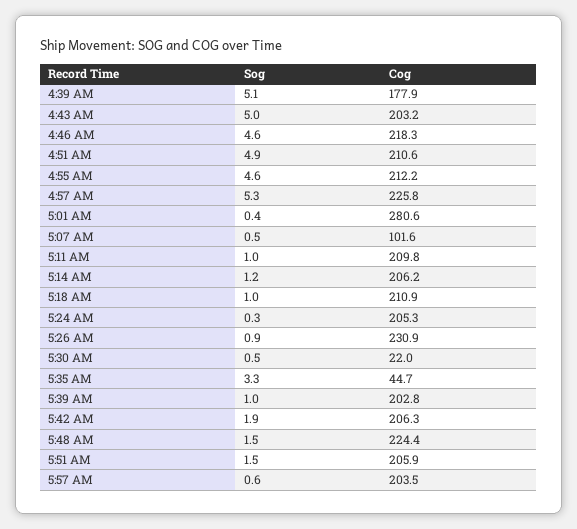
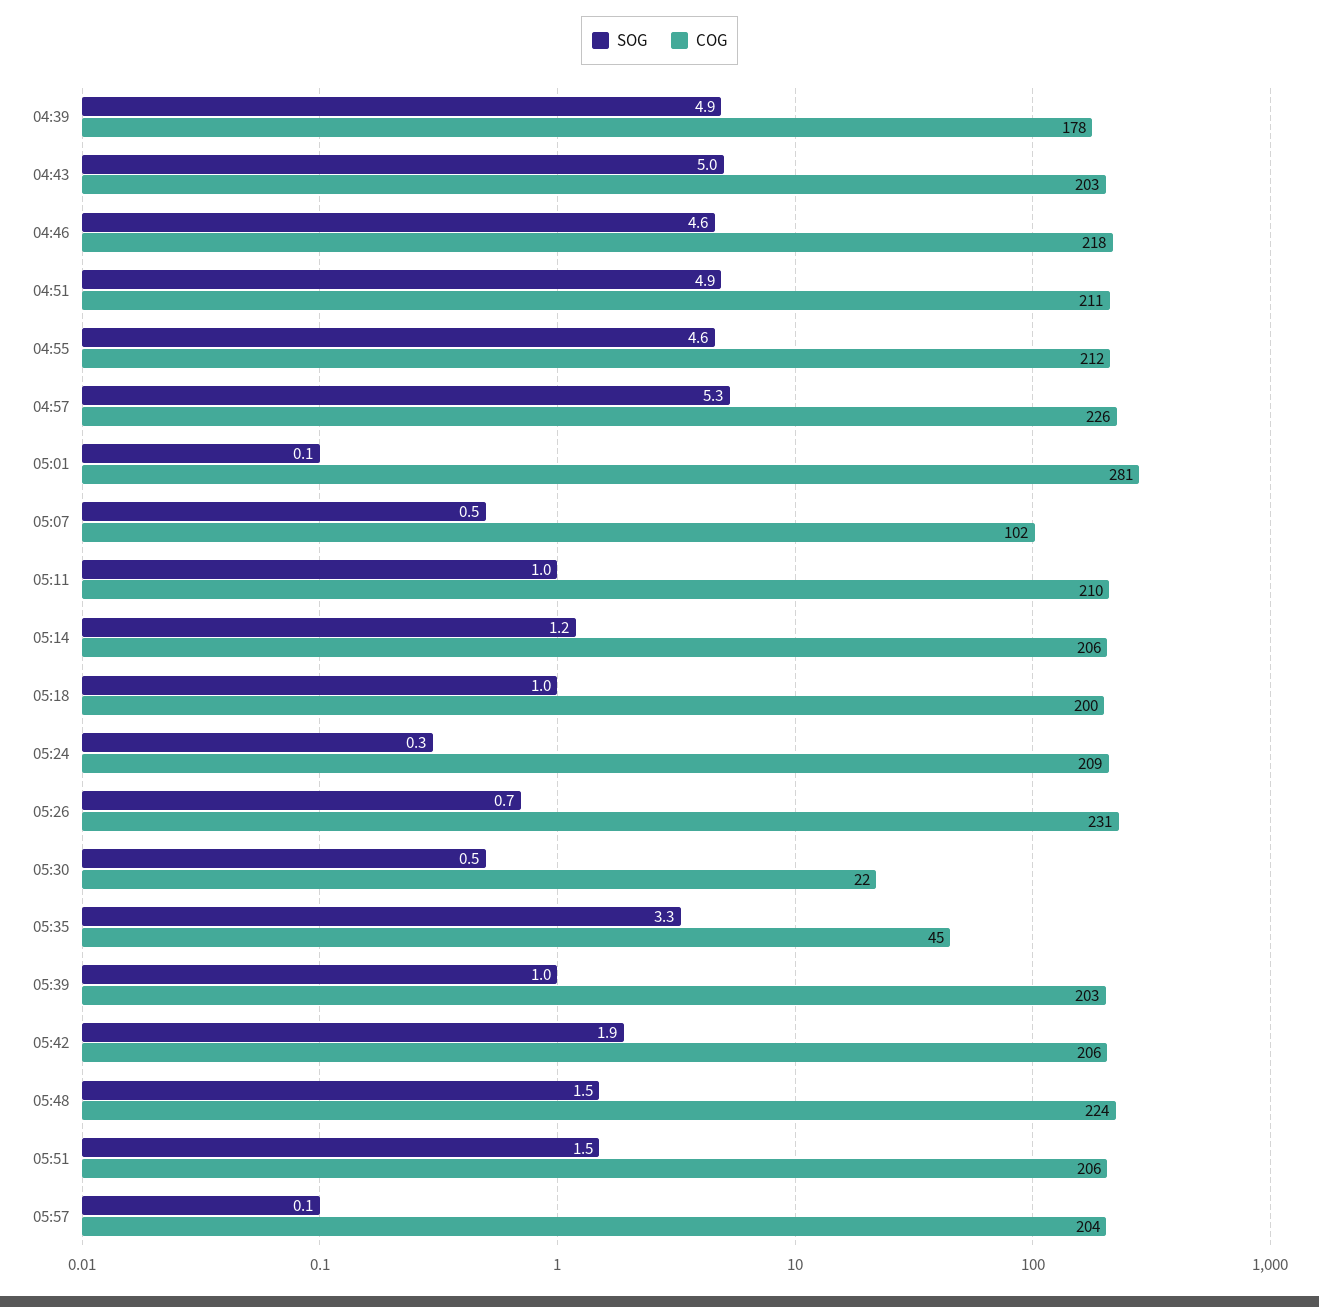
  {
    "Sog": {
-     "4:39 AM": 5.1,
+     "4:39 AM": 4.9,
      "4:43 AM": 5,
      "4:46 AM": 4.6,
      "4:51 AM": 4.9,
      "4:55 AM": 4.6,
      "4:57 AM": 5.3,
-     "5:01 AM": 0.4,
+     "5:01 AM": 0.1,
      "5:07 AM": 0.5,
      "5:11 AM": 1,
      "5:14 AM": 1.2,
      "5:18 AM": 1,
      "5:24 AM": 0.3,
-     "5:26 AM": 0.9,
+     "5:26 AM": 0.7,
      "5:30 AM": 0.5,
      "5:35 AM": 3.3,
      "5:39 AM": 1,
      "5:42 AM": 1.9,
      "5:48 AM": 1.5,
      "5:51 AM": 1.5,
-     "5:57 AM": 0.6
+     "5:57 AM": 0.1
    },
    "Cog": {
      "4:39 AM": 177.9,
      "4:43 AM": 203.2,
      "4:46 AM": 218.3,
      "4:51 AM": 210.6,
      "4:55 AM": 212.2,
      "4:57 AM": 225.8,
      "5:01 AM": 280.6,
      "5:07 AM": 101.6,
      "5:11 AM": 209.8,
      "5:14 AM": 206.2,
-     "5:18 AM": 210.9,
+     "5:18 AM": 200,
-     "5:24 AM": 205.3,
+     "5:24 AM": 209,
      "5:26 AM": 230.9,
      "5:30 AM": 22,
      "5:35 AM": 44.7,
      "5:39 AM": 202.8,
      "5:42 AM": 206.3,
      "5:48 AM": 224.4,
      "5:51 AM": 205.9,
      "5:57 AM": 203.5
    }
  }

